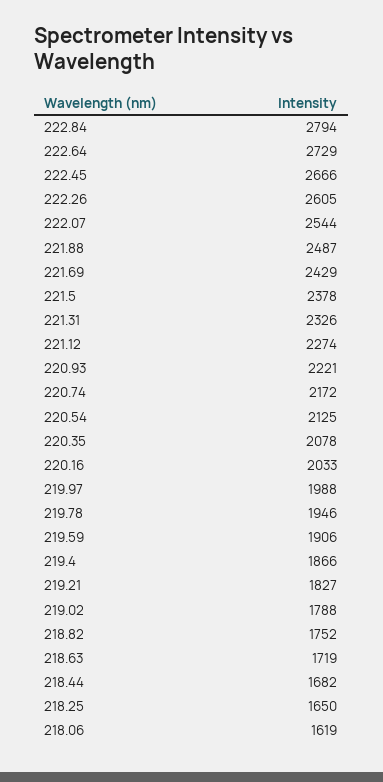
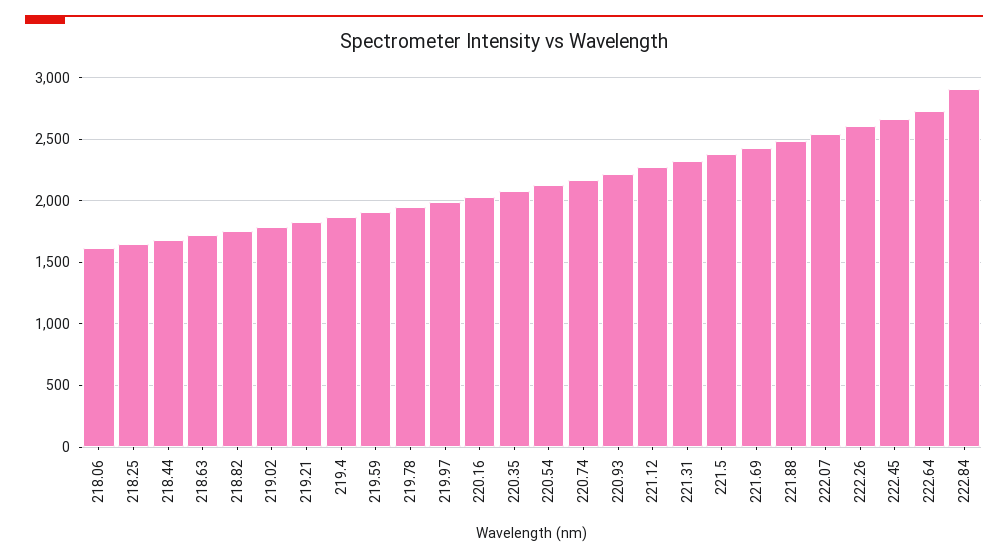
  {
-   "222.84": 2794,
+   "222.84": 2900,
    "222.64": 2729,
    "222.45": 2666,
    "222.26": 2605,
    "222.07": 2544,
    "221.88": 2487,
    "221.69": 2429,
    "221.5": 2378,
    "221.31": 2326,
    "221.12": 2274,
    "220.93": 2221,
    "220.74": 2172,
    "220.54": 2125,
    "220.35": 2078,
    "220.16": 2033,
    "219.97": 1988,
    "219.78": 1946,
    "219.59": 1906,
    "219.4": 1866,
    "219.21": 1827,
    "219.02": 1788,
    "218.82": 1752,
    "218.63": 1719,
    "218.44": 1682,
    "218.25": 1650,
    "218.06": 1619
  }

